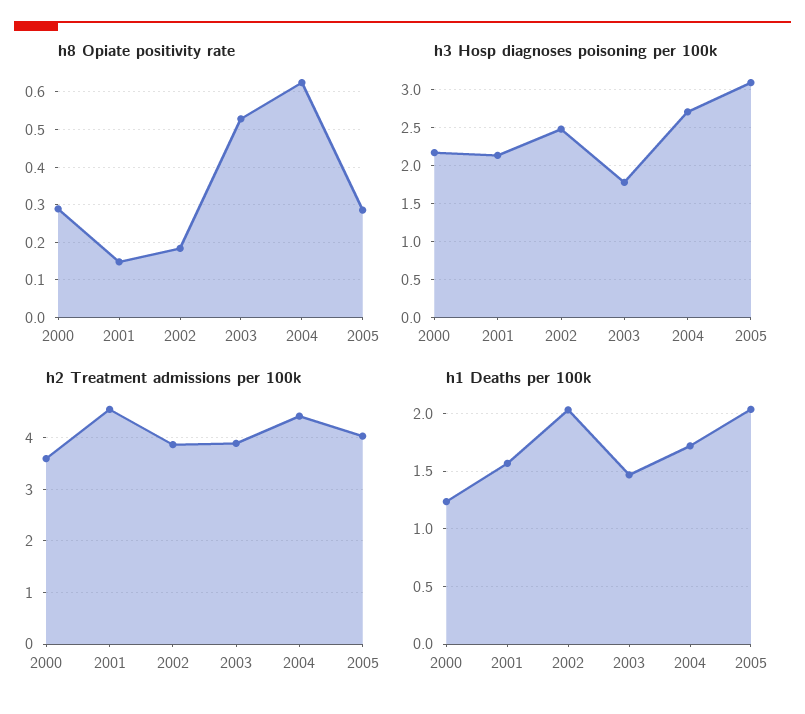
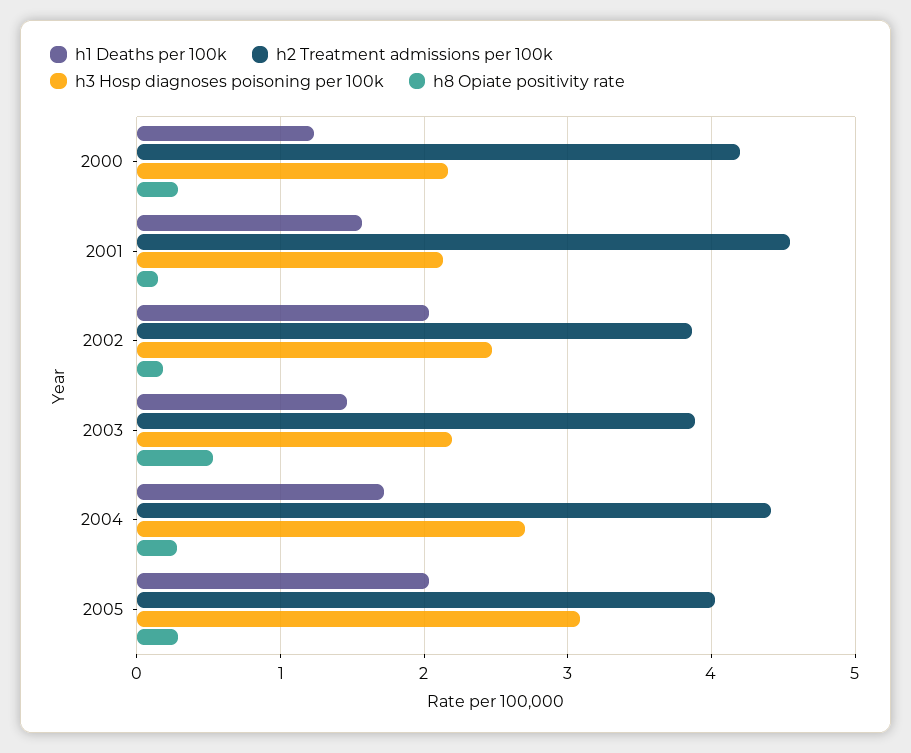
  {
    "h8 Opiate positivity rate": {
      "2000": 0.28,
      "2001": 0.14,
      "2002": 0.18,
      "2003": 0.52,
-     "2004": 0.62,
+     "2004": 0.3,
      "2005": 0.28
    },
    "h3 Hosp diagnoses poisoning per 100k": {
      "2000": 2.2,
      "2001": 2.1,
      "2002": 2.5,
-     "2003": 1.8,
+     "2003": 2.2,
      "2004": 2.7,
      "2005": 3.1
    },
    "h2 Treatment admissions per 100k": {
-     "2000": 3.6,
+     "2000": 4.2,
      "2001": 4.5,
      "2002": 3.9,
      "2003": 3.9,
      "2004": 4.4,
      "2005": 4
    },
    "h1 Deaths per 100k": {
      "2000": 1.2,
      "2001": 1.6,
      "2002": 2,
      "2003": 1.5,
      "2004": 1.7,
      "2005": 2
    }
  }

